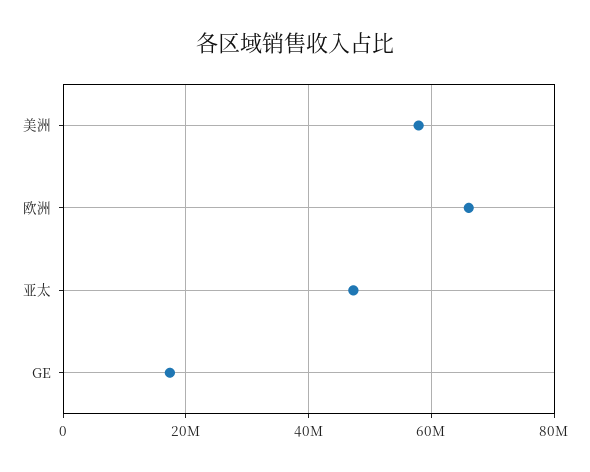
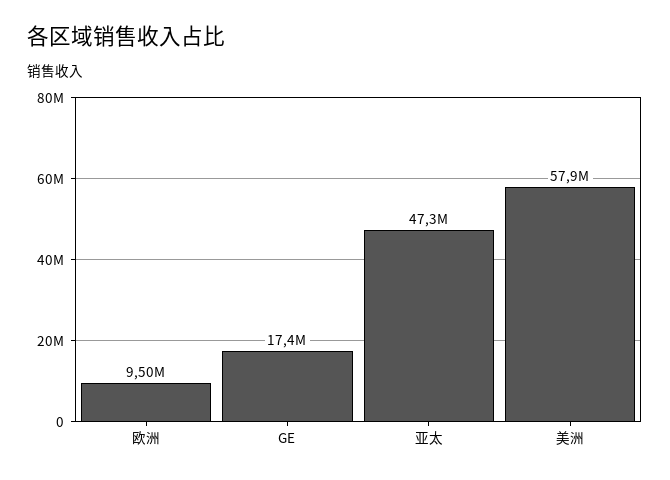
  {
    "美洲": 57900000,
-   "欧洲": 66000000,
+   "欧洲": 9500000,
    "亚太": 47300000,
    "GE": 17400000
  }

